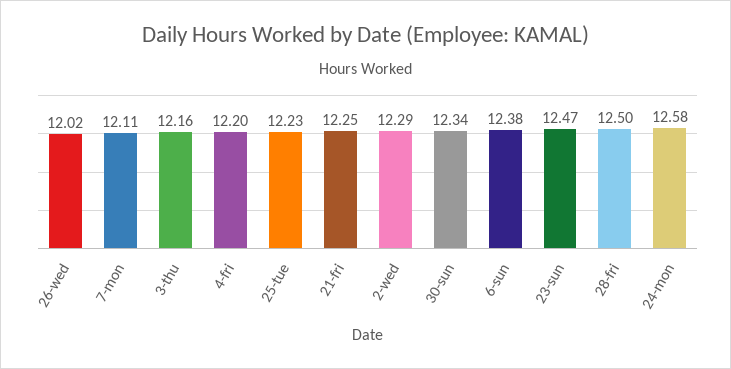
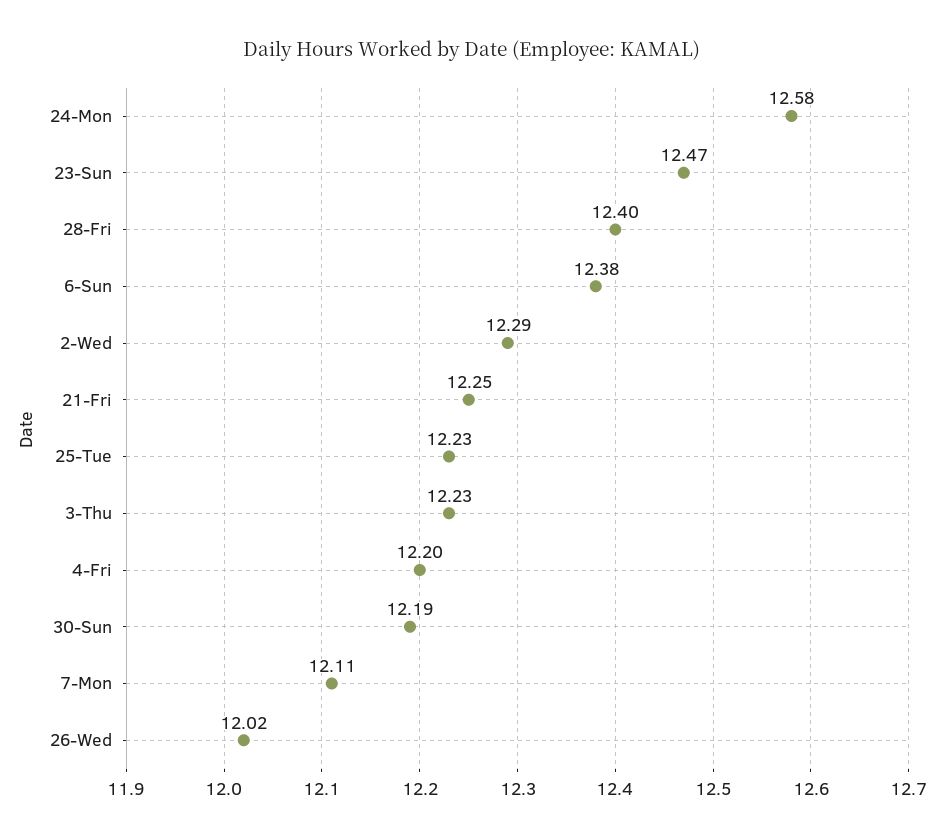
  {
    "26-wed": 12.02,
    "7-mon": 12.11,
-   "3-thu": 12.16,
+   "3-thu": 12.23,
    "4-fri": 12.2,
    "25-tue": 12.23,
    "21-fri": 12.25,
    "2-wed": 12.29,
-   "30-sun": 12.34,
+   "30-sun": 12.19,
    "6-sun": 12.38,
    "23-sun": 12.47,
-   "28-fri": 12.5,
+   "28-fri": 12.4,
    "24-mon": 12.58
  }

